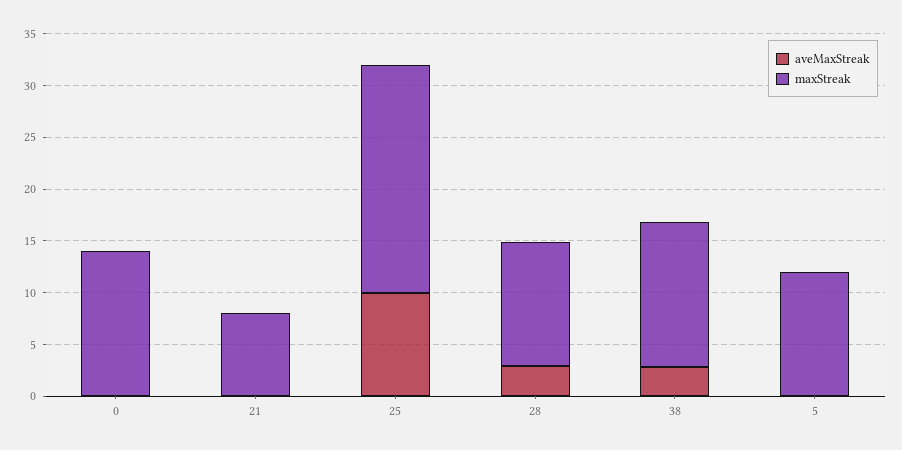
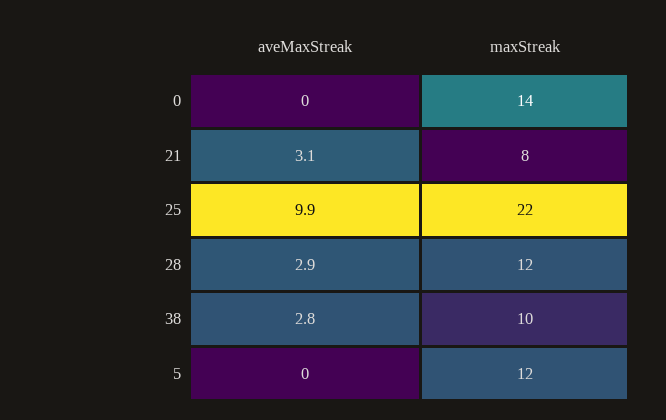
  {
    "aveMaxStreak": {
      "0": 0,
-     "21": 0,
+     "21": 3.1,
      "25": 9.9,
      "28": 2.9,
      "38": 2.8,
      "5": 0
    },
    "maxStreak": {
      "0": 14,
      "21": 8,
      "25": 22,
      "28": 12,
-     "38": 14,
+     "38": 10,
      "5": 12
    }
  }

